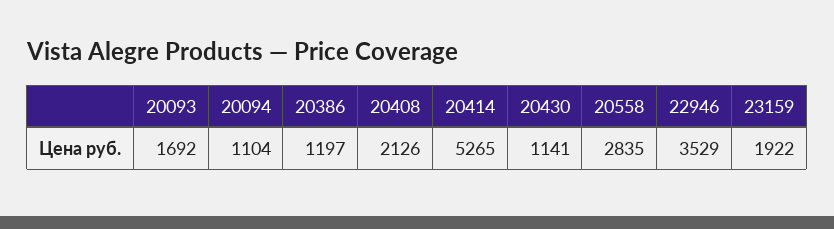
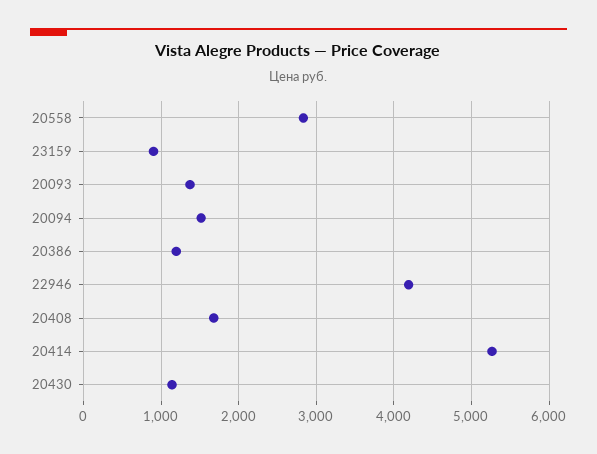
  {
-   "20093": 1692,
+   "20093": 1400,
-   "20094": 1104,
+   "20094": 1500,
    "20386": 1197,
-   "20408": 2126,
+   "20408": 1700,
    "20414": 5265,
    "20430": 1141,
    "20558": 2835,
-   "22946": 3529,
+   "22946": 4200,
-   "23159": 1922
+   "23159": 900
  }

